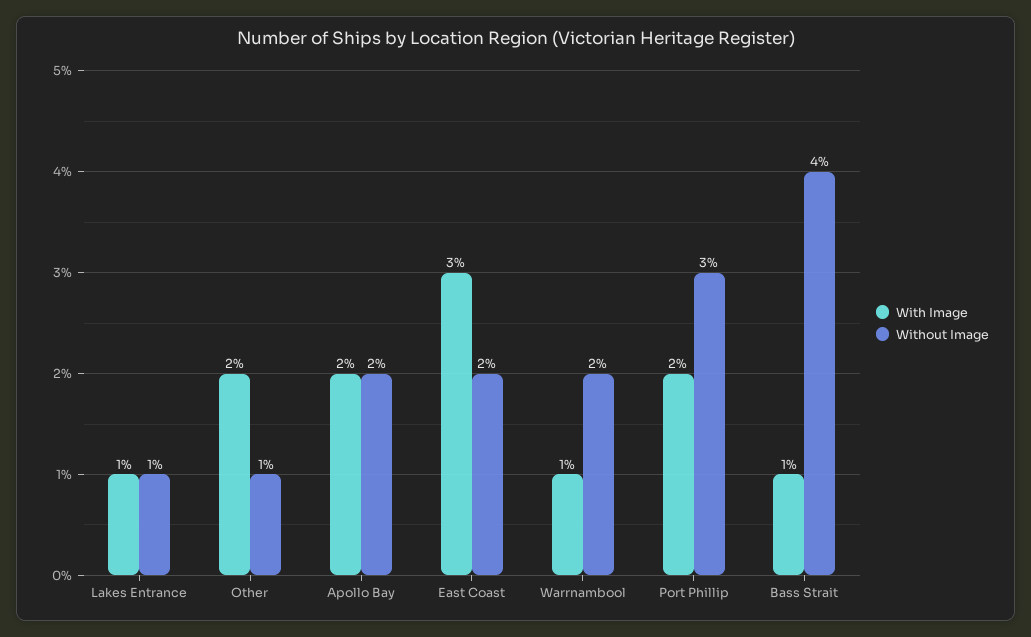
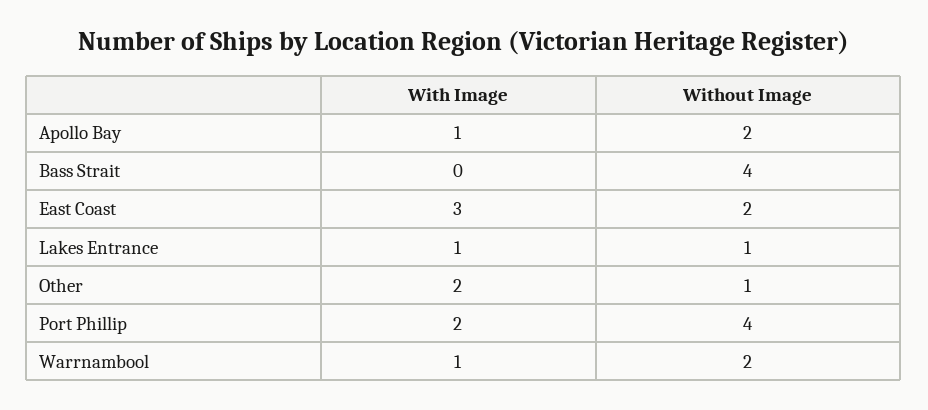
  {
    "With Image": {
      "Lakes Entrance": 1,
      "Other": 2,
-     "Apollo Bay": 2,
+     "Apollo Bay": 1,
      "East Coast": 3,
      "Warrnambool": 1,
      "Port Phillip": 2,
-     "Bass Strait": 1
+     "Bass Strait": 0
    },
    "Without Image": {
      "Lakes Entrance": 1,
      "Other": 1,
      "Apollo Bay": 2,
      "East Coast": 2,
      "Warrnambool": 2,
-     "Port Phillip": 3,
+     "Port Phillip": 4,
      "Bass Strait": 4
    }
  }

